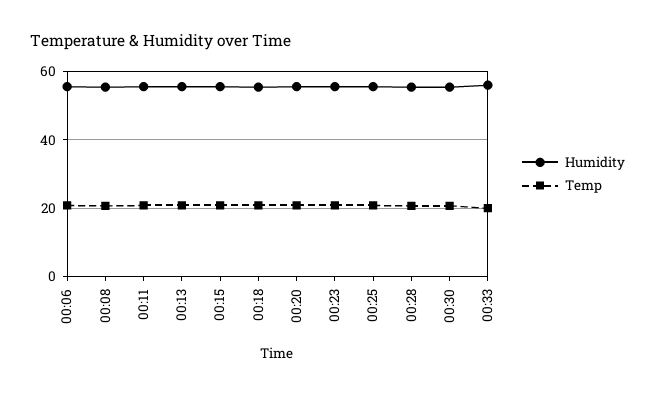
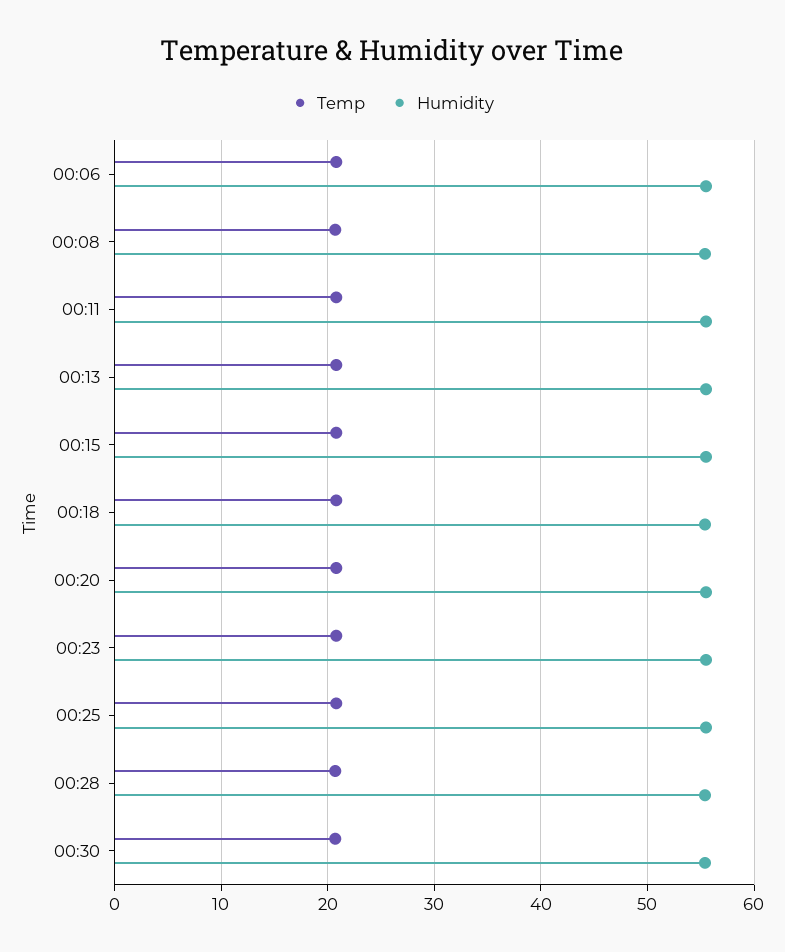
  {
    "Humidity": {
      "00:06": 56,
      "00:08": 55,
      "00:11": 56,
      "00:13": 56,
      "00:15": 56,
      "00:18": 55,
      "00:20": 56,
      "00:23": 56,
      "00:25": 56,
      "00:28": 55,
-     "00:30": 55,
+     "00:30": 55
-     "00:33": 56
    },
    "Temp": {
      "00:06": 21,
      "00:08": 21,
      "00:11": 21,
      "00:13": 21,
      "00:15": 21,
      "00:18": 21,
      "00:20": 21,
      "00:23": 21,
      "00:25": 21,
      "00:28": 21,
-     "00:30": 21,
+     "00:30": 21
-     "00:33": 20
    }
  }

